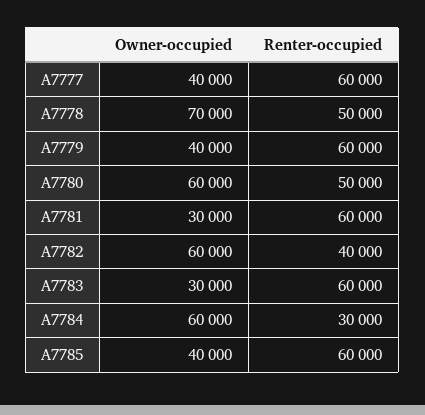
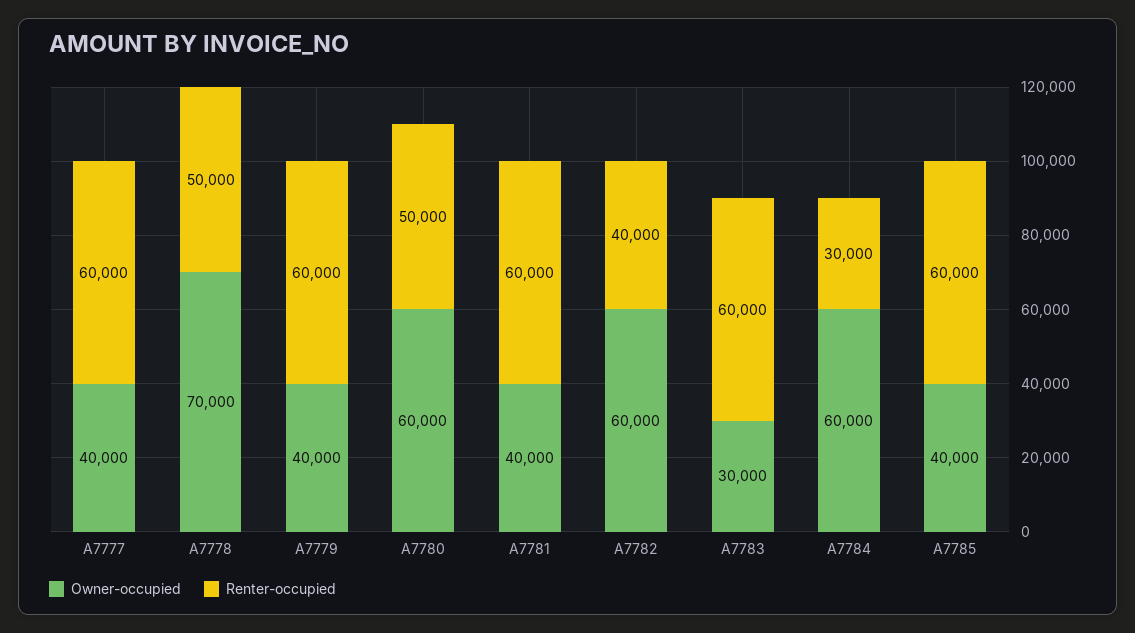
  {
    "Owner-occupied": {
      "A7777": 40000,
      "A7778": 70000,
      "A7779": 40000,
      "A7780": 60000,
-     "A7781": 30000,
+     "A7781": 40000,
      "A7782": 60000,
      "A7783": 30000,
      "A7784": 60000,
      "A7785": 40000
    },
    "Renter-occupied": {
      "A7777": 60000,
      "A7778": 50000,
      "A7779": 60000,
      "A7780": 50000,
      "A7781": 60000,
      "A7782": 40000,
      "A7783": 60000,
      "A7784": 30000,
      "A7785": 60000
    }
  }

